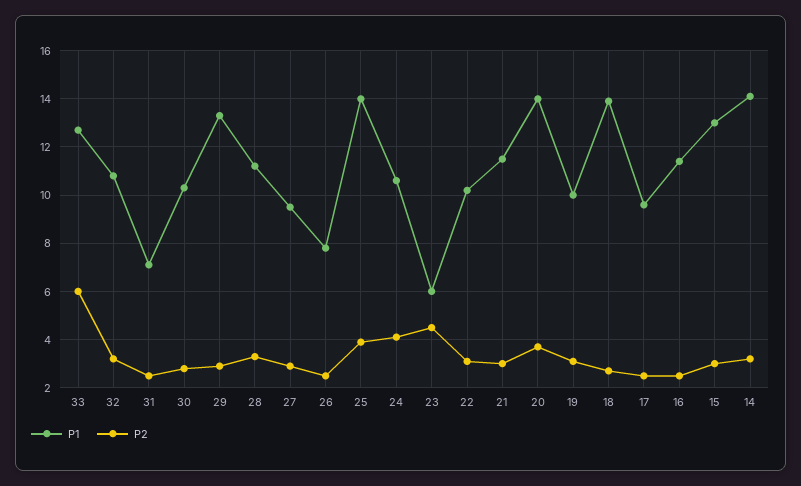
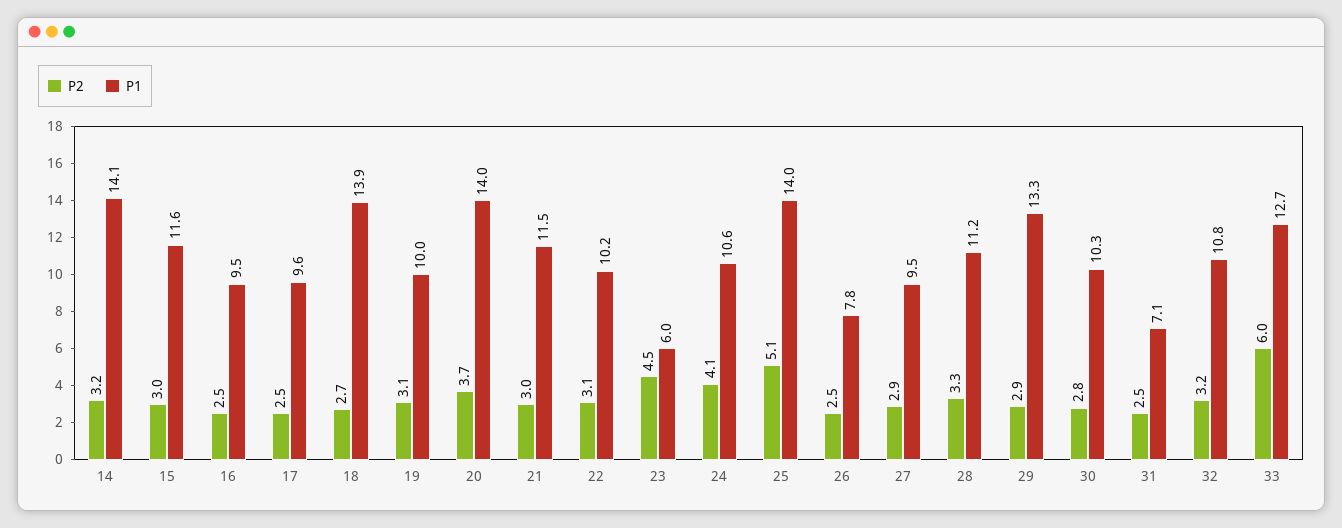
  {
    "P1": {
      "33": 12.7,
      "32": 10.8,
      "31": 7.1,
      "30": 10.3,
      "29": 13.3,
      "28": 11.2,
      "27": 9.5,
      "26": 7.8,
      "25": 14,
      "24": 10.6,
      "23": 6,
      "22": 10.2,
      "21": 11.5,
      "20": 14,
      "19": 10,
      "18": 13.9,
      "17": 9.6,
-     "16": 11.5,
+     "16": 9.5,
-     "15": 13,
+     "15": 11.6,
      "14": 14.1
    },
    "P2": {
      "33": 6,
      "32": 3.2,
      "31": 2.5,
      "30": 2.8,
      "29": 2.9,
      "28": 3.3,
      "27": 2.9,
      "26": 2.5,
-     "25": 4,
+     "25": 5.1,
      "24": 4.1,
      "23": 4.5,
      "22": 3.1,
      "21": 3,
      "20": 3.7,
      "19": 3.1,
      "18": 2.7,
      "17": 2.5,
      "16": 2.5,
      "15": 3,
      "14": 3.2
    }
  }

